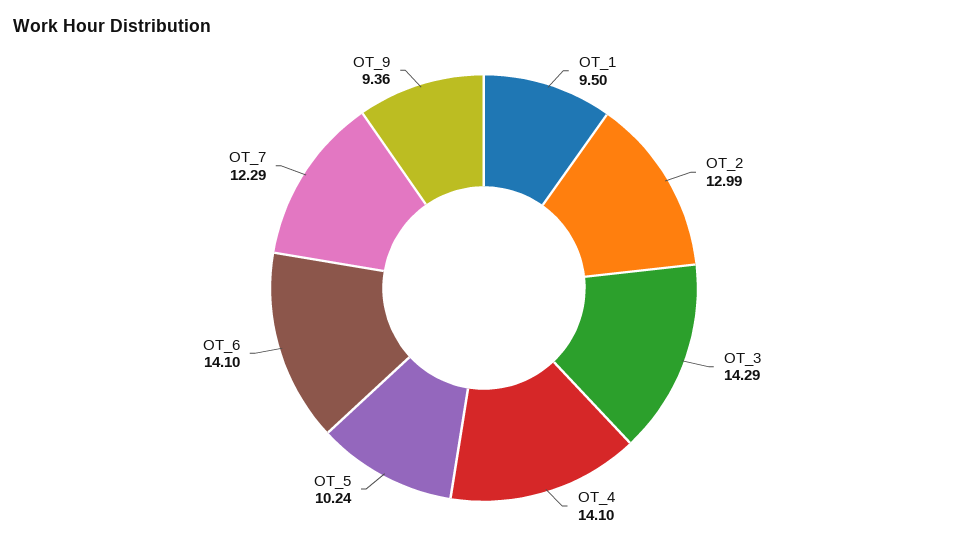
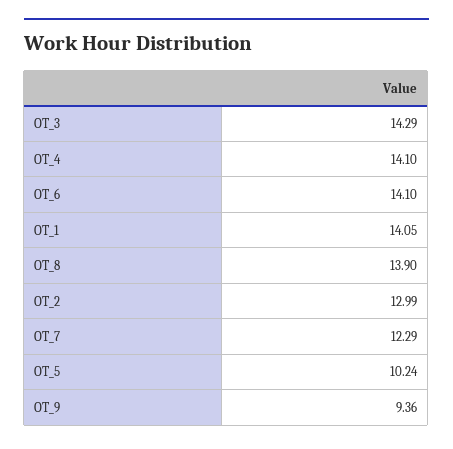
  {
-   "OT_1": 9.5,
+   "OT_1": 14.05,
    "OT_2": 12.99,
    "OT_3": 14.29,
    "OT_4": 14.1,
    "OT_5": 10.24,
    "OT_6": 14.1,
    "OT_7": 12.29,
-   "OT_9": 9.36
+   "OT_9": 9.36,
+   "OT_8": 13.9
  }

